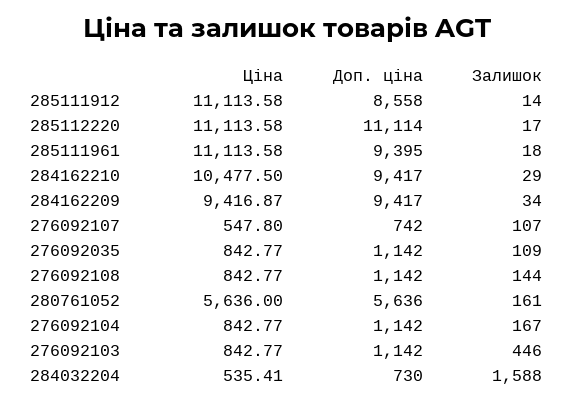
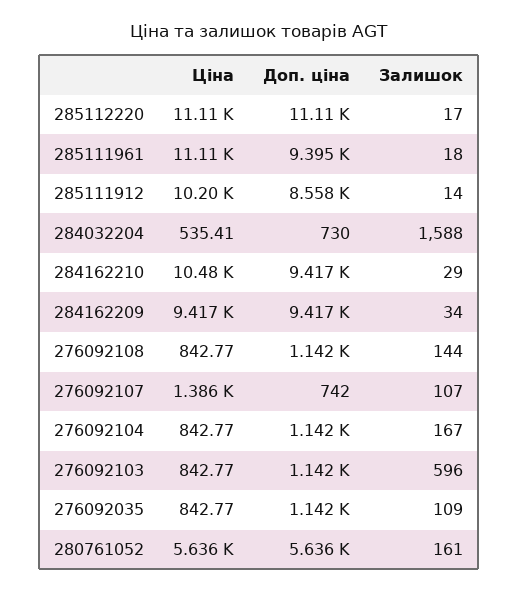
  {
    "Ціна": {
-     "285111912": 11113.58,
+     "285111912": 10200,
      "285112220": 11113.58,
      "285111961": 11113.58,
      "284162210": 10477.5,
      "284162209": 9416.87,
-     "276092107": 547.8,
+     "276092107": 1386,
      "276092035": 842.77,
      "276092108": 842.77,
      "280761052": 5636,
      "276092104": 842.77,
      "276092103": 842.77,
      "284032204": 535.41
    },
    "Доп. ціна": {
      "285111912": 8558,
      "285112220": 11114,
      "285111961": 9395,
      "284162210": 9417,
      "284162209": 9417,
      "276092107": 742,
      "276092035": 1142,
      "276092108": 1142,
      "280761052": 5636,
      "276092104": 1142,
      "276092103": 1142,
      "284032204": 730
    },
    "Залишок": {
      "285111912": 14,
      "285112220": 17,
      "285111961": 18,
      "284162210": 29,
      "284162209": 34,
      "276092107": 107,
      "276092035": 109,
      "276092108": 144,
      "280761052": 161,
      "276092104": 167,
-     "276092103": 446,
+     "276092103": 596,
      "284032204": 1588
    }
  }

